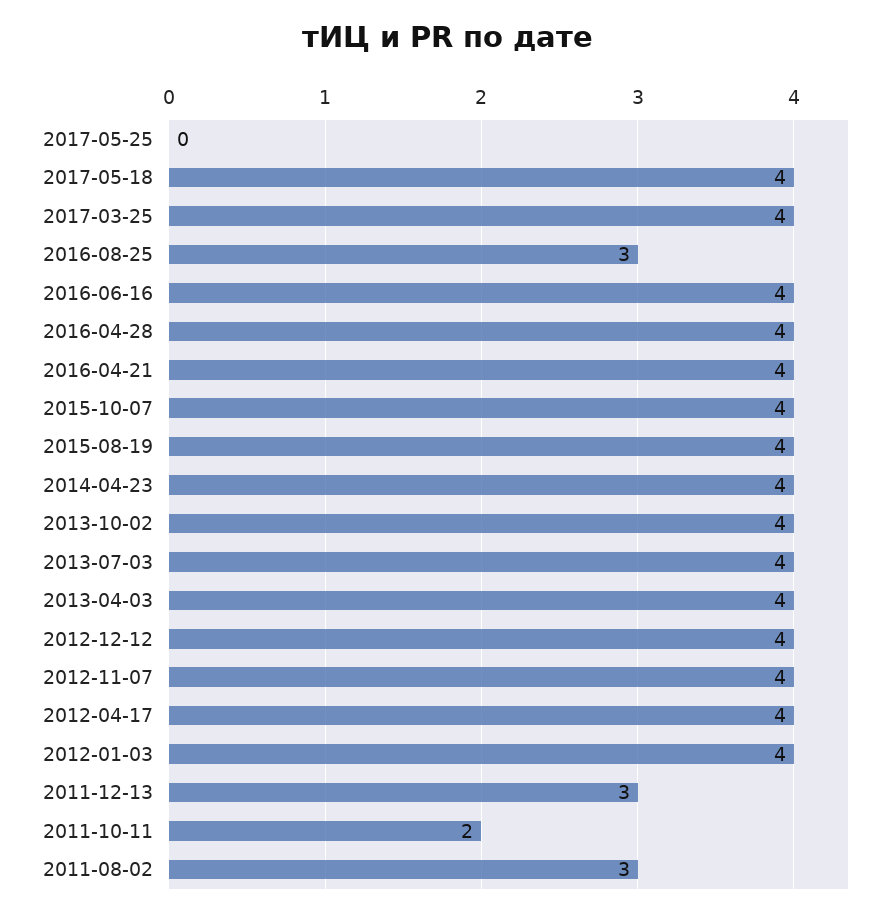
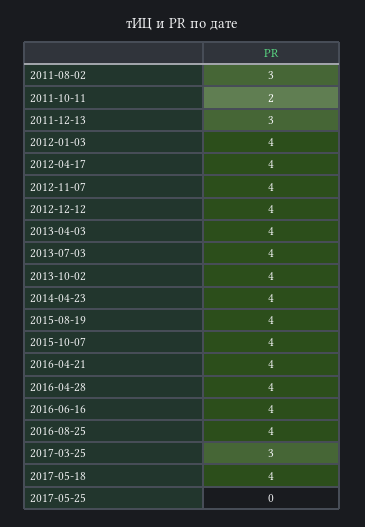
  {
    "2017-05-25": 0,
    "2017-05-18": 4,
-   "2017-03-25": 4,
+   "2017-03-25": 3,
-   "2016-08-25": 3,
+   "2016-08-25": 4,
    "2016-06-16": 4,
    "2016-04-28": 4,
    "2016-04-21": 4,
    "2015-10-07": 4,
    "2015-08-19": 4,
    "2014-04-23": 4,
    "2013-10-02": 4,
    "2013-07-03": 4,
    "2013-04-03": 4,
    "2012-12-12": 4,
    "2012-11-07": 4,
    "2012-04-17": 4,
    "2012-01-03": 4,
    "2011-12-13": 3,
    "2011-10-11": 2,
    "2011-08-02": 3
  }

